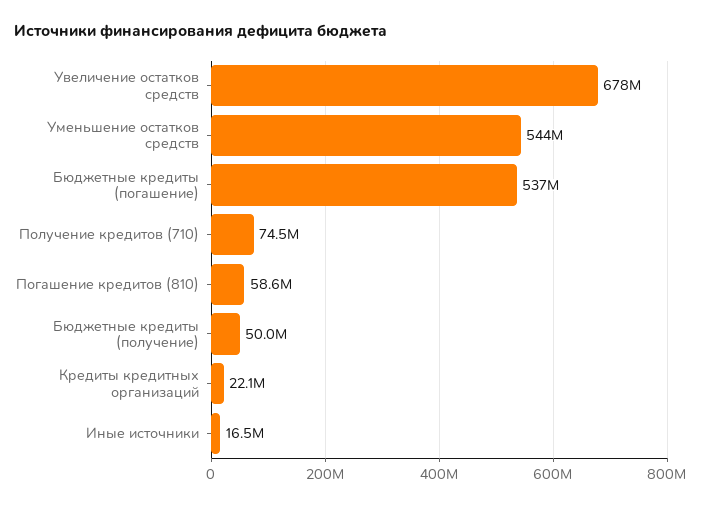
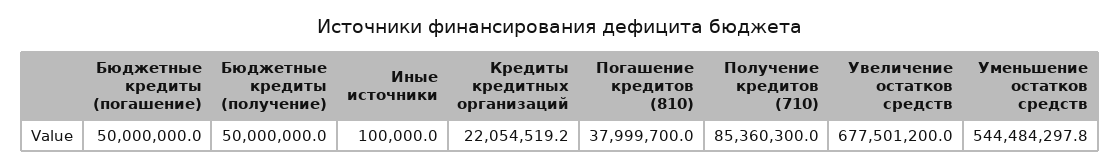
  {
    "Увеличение остатков средств": 677501200,
    "Уменьшение остатков средств": 544484297.8,
-   "Бюджетные кредиты (погашение)": 537000000,
+   "Бюджетные кредиты (погашение)": 50000000,
-   "Получение кредитов (710)": 74500000,
+   "Получение кредитов (710)": 85360300,
-   "Погашение кредитов (810)": 58600000,
+   "Погашение кредитов (810)": 37999700,
    "Бюджетные кредиты (получение)": 50000000,
    "Кредиты кредитных организаций": 22054519.2,
-   "Иные источники": 16500000
+   "Иные источники": 100000
  }

